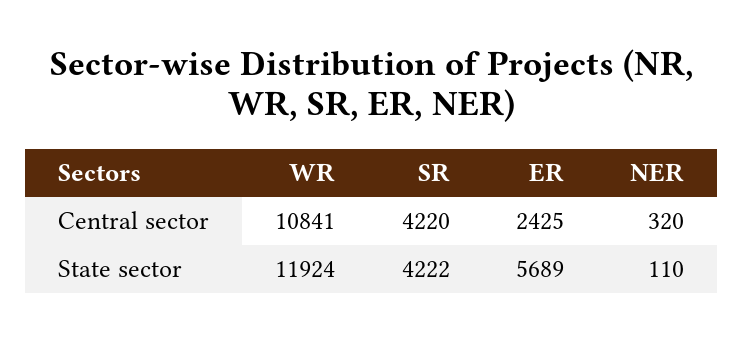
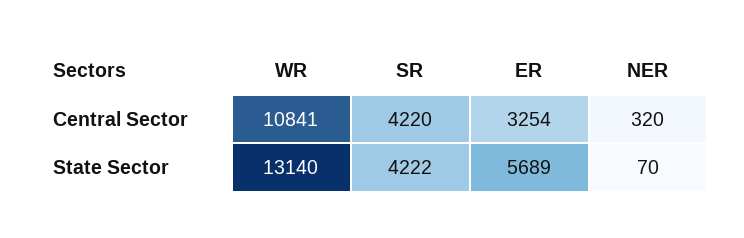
  {
    "WR": {
      "Central sector": 10841,
-     "State sector": 11924
+     "State sector": 13140
    },
    "SR": {
      "Central sector": 4220,
      "State sector": 4222
    },
    "ER": {
-     "Central sector": 2425,
+     "Central sector": 3254,
      "State sector": 5689
    },
    "NER": {
      "Central sector": 320,
-     "State sector": 110
+     "State sector": 70
    }
  }

